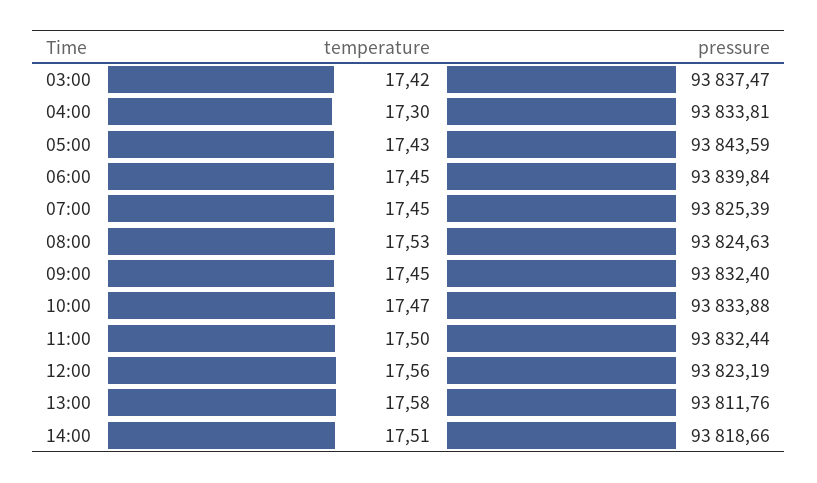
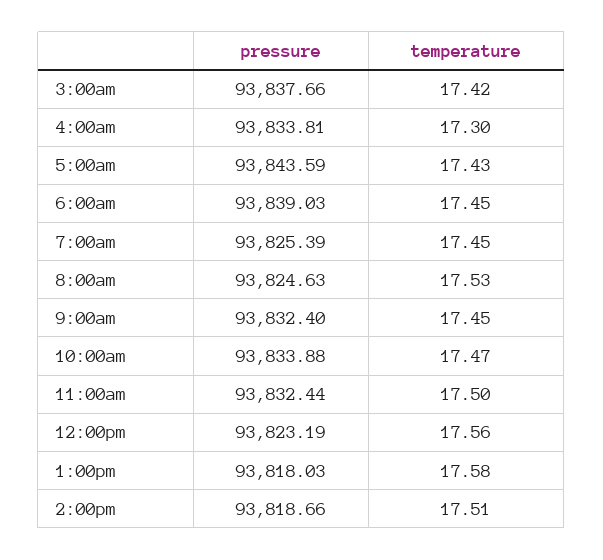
  {
    "temperature": {
      "03:00": 17.42,
      "04:00": 17.3,
      "05:00": 17.43,
      "06:00": 17.45,
      "07:00": 17.45,
      "08:00": 17.53,
      "09:00": 17.45,
      "10:00": 17.47,
      "11:00": 17.5,
      "12:00": 17.56,
      "13:00": 17.58,
      "14:00": 17.51
    },
    "pressure": {
-     "03:00": 93837.47,
+     "03:00": 93837.66,
      "04:00": 93833.81,
      "05:00": 93843.59,
-     "06:00": 93839.84,
+     "06:00": 93839.03,
      "07:00": 93825.39,
      "08:00": 93824.63,
      "09:00": 93832.4,
      "10:00": 93833.88,
      "11:00": 93832.44,
      "12:00": 93823.19,
-     "13:00": 93811.76,
+     "13:00": 93818.03,
      "14:00": 93818.66
    }
  }

